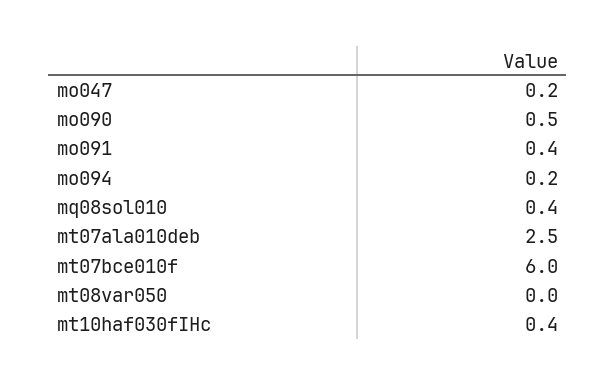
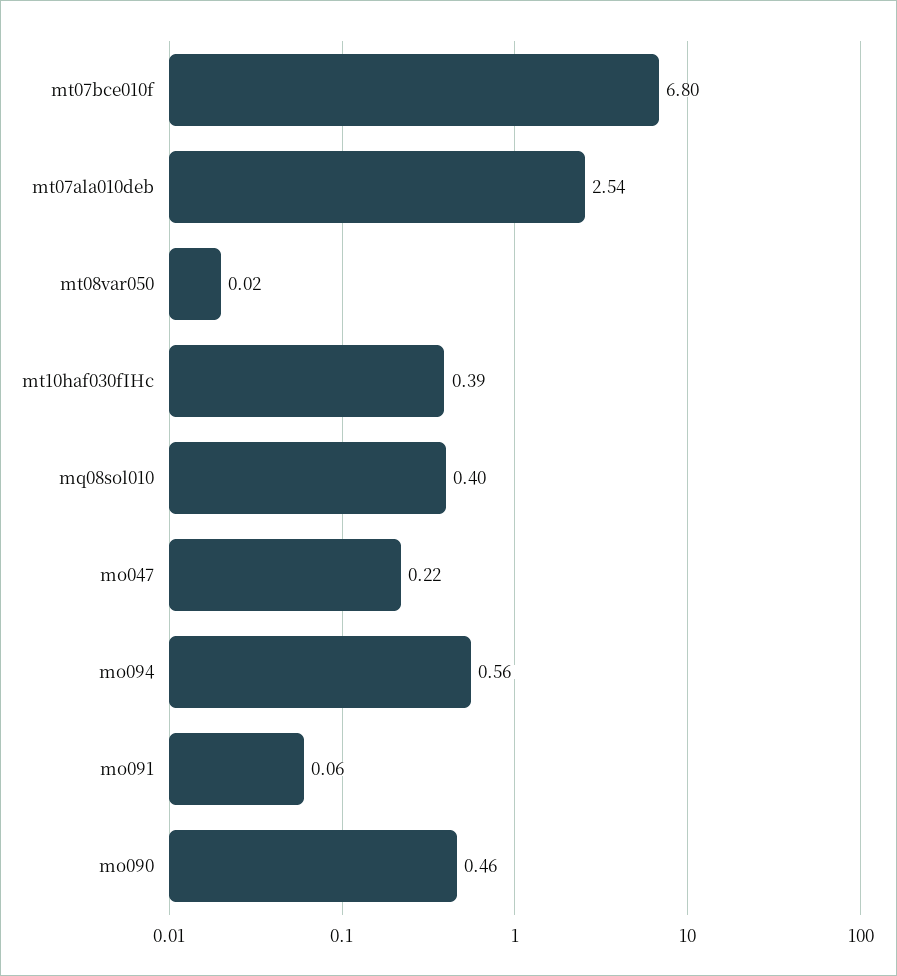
  {
    "mo047": 0.22,
    "mo090": 0.46,
-   "mo091": 0.4,
+   "mo091": 0.06,
-   "mo094": 0.2,
+   "mo094": 0.56,
    "mq08sol010": 0.4,
    "mt07ala010deb": 2.54,
-   "mt07bce010f": 6,
+   "mt07bce010f": 6.8,
    "mt08var050": 0.02,
    "mt10haf030fIHc": 0.39
  }

